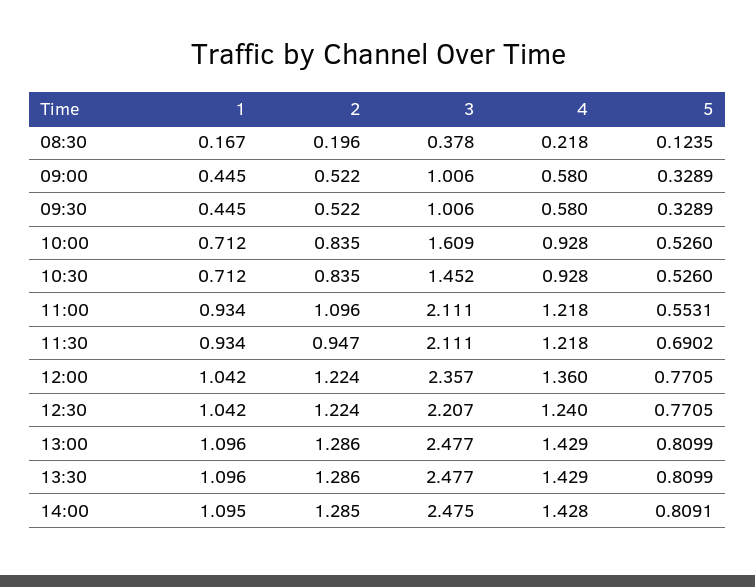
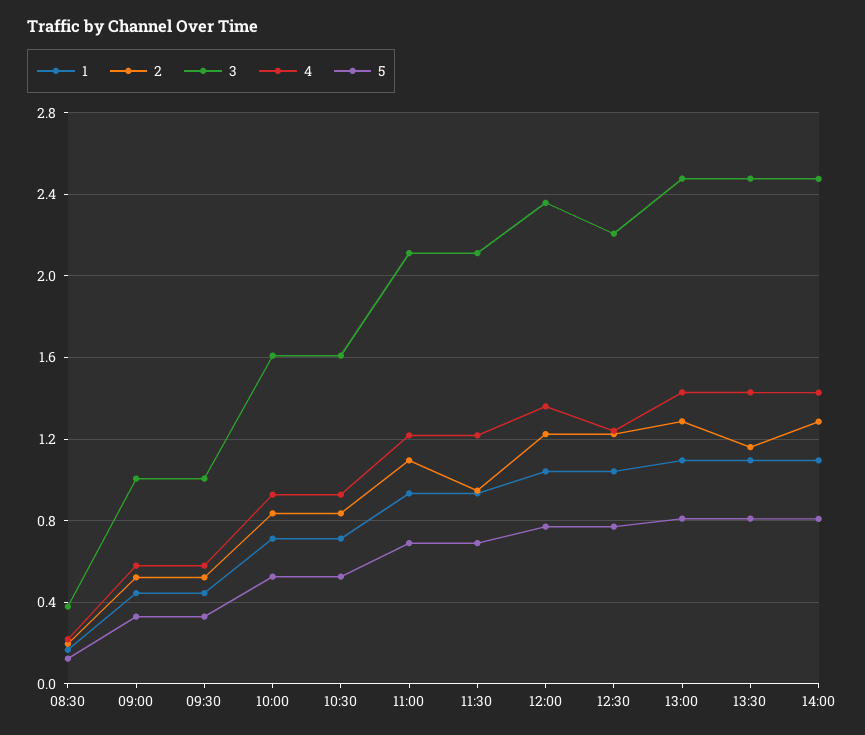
  {
    "1": {
      "08:30": 0.167,
      "09:00": 0.445,
      "09:30": 0.445,
      "10:00": 0.712,
      "10:30": 0.712,
      "11:00": 0.934,
      "11:30": 0.934,
      "12:00": 1.042,
      "12:30": 1.042,
      "13:00": 1.096,
      "13:30": 1.096,
      "14:00": 1.095
    },
    "2": {
      "08:30": 0.196,
      "09:00": 0.522,
      "09:30": 0.522,
      "10:00": 0.835,
      "10:30": 0.835,
      "11:00": 1.096,
      "11:30": 0.947,
      "12:00": 1.224,
      "12:30": 1.224,
      "13:00": 1.286,
-     "13:30": 1.286,
+     "13:30": 1.15,
      "14:00": 1.285
    },
    "3": {
      "08:30": 0.378,
      "09:00": 1.006,
      "09:30": 1.006,
      "10:00": 1.609,
-     "10:30": 1.452,
+     "10:30": 1.6,
      "11:00": 2.111,
      "11:30": 2.111,
      "12:00": 2.357,
      "12:30": 2.207,
      "13:00": 2.477,
      "13:30": 2.477,
      "14:00": 2.475
    },
    "4": {
      "08:30": 0.218,
      "09:00": 0.58,
      "09:30": 0.58,
      "10:00": 0.928,
      "10:30": 0.928,
      "11:00": 1.218,
      "11:30": 1.218,
      "12:00": 1.36,
      "12:30": 1.24,
      "13:00": 1.429,
      "13:30": 1.429,
      "14:00": 1.428
    },
    "5": {
      "08:30": 0.1235,
      "09:00": 0.3289,
      "09:30": 0.3289,
      "10:00": 0.526,
      "10:30": 0.526,
-     "11:00": 0.5531,
+     "11:00": 0.7,
      "11:30": 0.6902,
      "12:00": 0.7705,
      "12:30": 0.7705,
      "13:00": 0.8099,
      "13:30": 0.8099,
      "14:00": 0.8091
    }
  }

